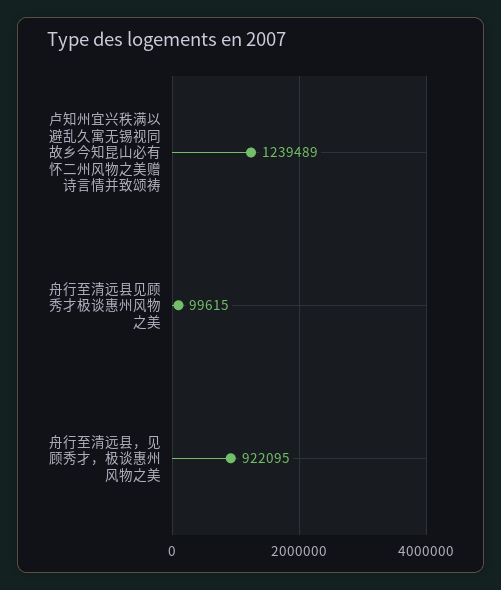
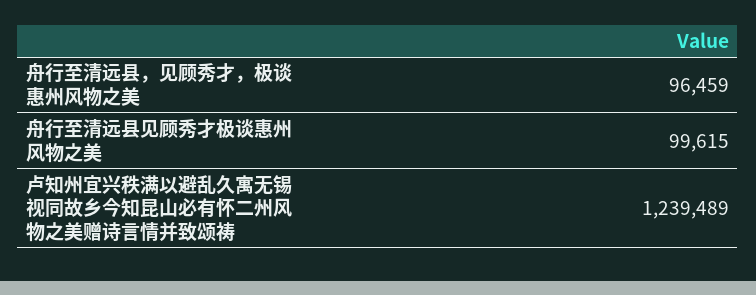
  {
    "卢知州宜兴秩满以避乱久寓无锡视同故乡今知昆山必有怀二州风物之美赠诗言情并致颂祷": 1239489,
    "舟行至清远县见顾秀才极谈惠州风物之美": 99615,
-   "舟行至清远县，见顾秀才，极谈惠州风物之美": 922095
+   "舟行至清远县，见顾秀才，极谈惠州风物之美": 96459
  }

